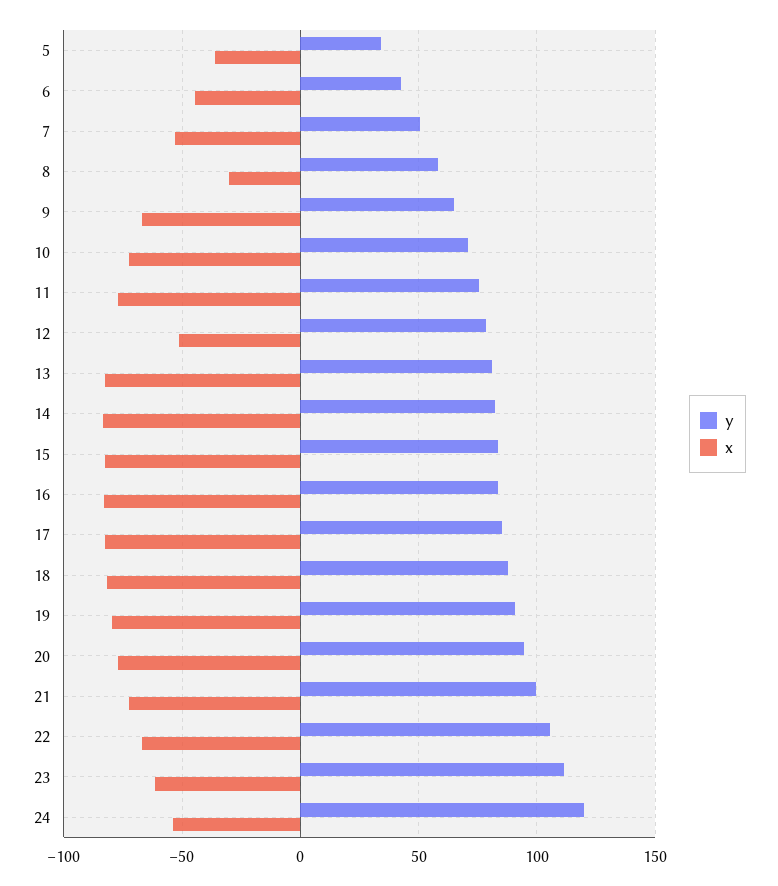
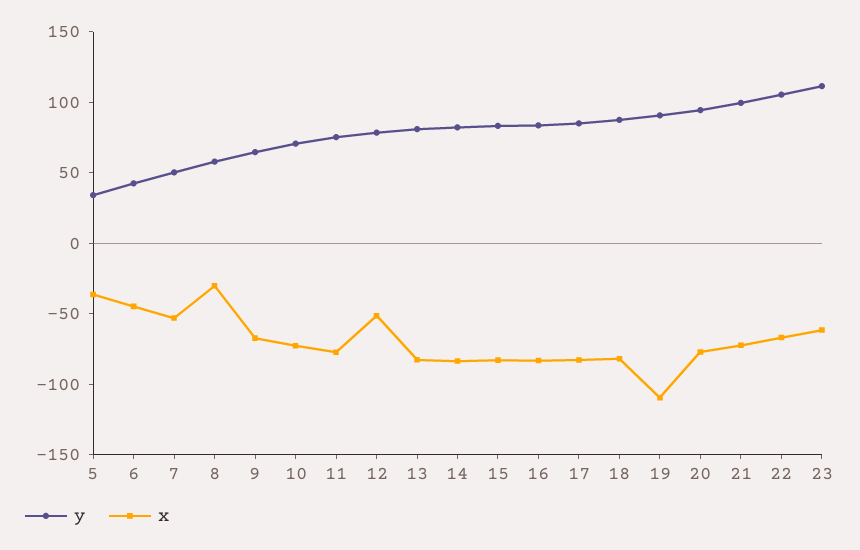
  {
    "y": {
      "5": 35,
      "6": 45,
      "7": 50,
      "8": 60,
      "9": 65,
      "10": 70,
      "11": 75,
      "12": 80,
      "13": 80,
      "14": 80,
      "15": 85,
      "16": 85,
      "17": 85,
      "18": 90,
      "19": 90,
      "20": 95,
      "21": 100,
      "22": 105,
-     "23": 110,
+     "23": 110
-     "24": 120
    },
    "x": {
      "5": -35,
      "6": -45,
      "7": -55,
      "8": -30,
      "9": -65,
      "10": -75,
      "11": -75,
      "12": -50,
      "13": -85,
      "14": -85,
      "15": -85,
      "16": -85,
      "17": -85,
      "18": -80,
-     "19": -80,
+     "19": -110,
      "20": -75,
      "21": -70,
      "22": -65,
-     "23": -60,
+     "23": -60
-     "24": -55
    }
  }

